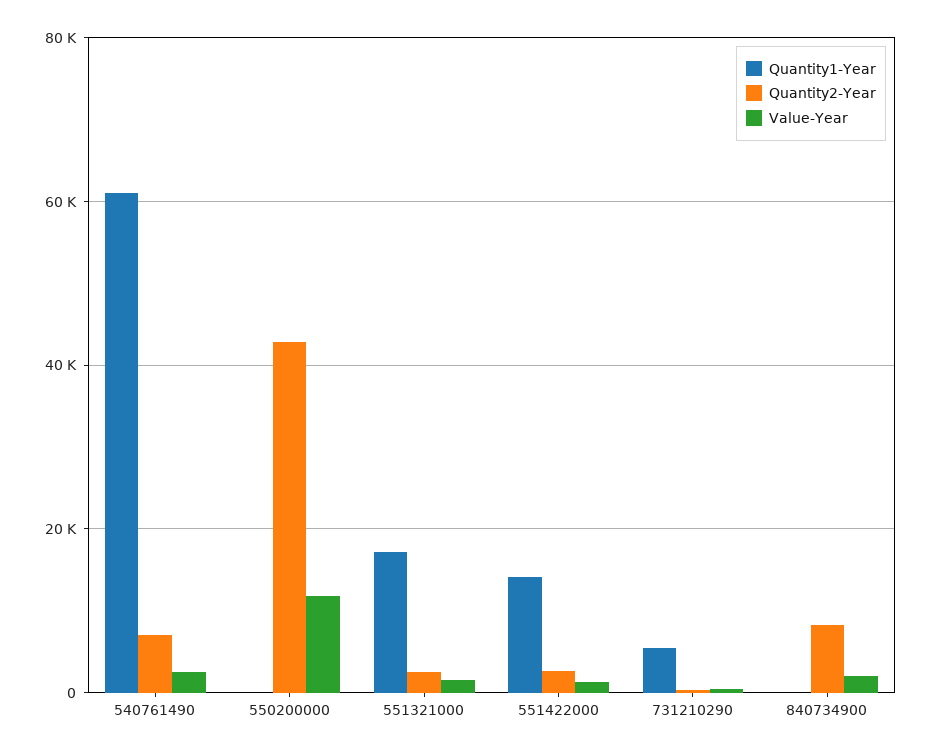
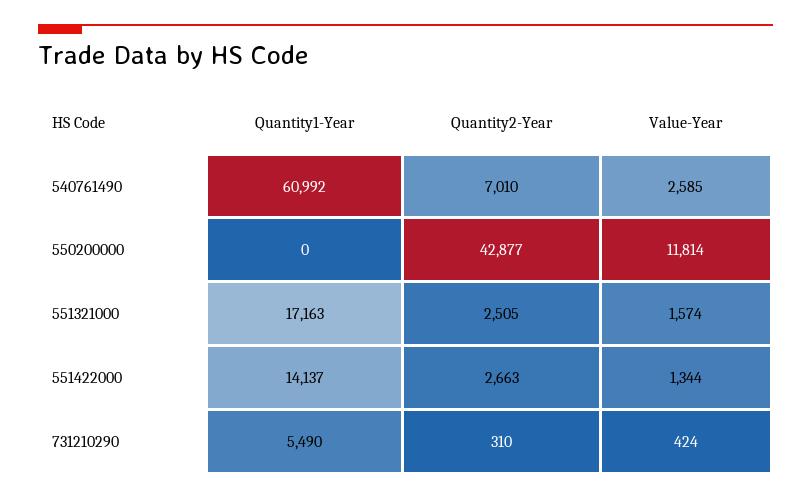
  {
    "Quantity1-Year": {
      "540761490": 60992,
      "550200000": 0,
      "551321000": 17163,
      "551422000": 14137,
-     "731210290": 5490,
+     "731210290": 5490
-     "840734900": 0
    },
    "Quantity2-Year": {
      "540761490": 7010,
      "550200000": 42877,
      "551321000": 2505,
      "551422000": 2663,
-     "731210290": 310,
+     "731210290": 310
-     "840734900": 8000
    },
    "Value-Year": {
      "540761490": 2585,
      "550200000": 11814,
      "551321000": 1574,
      "551422000": 1344,
-     "731210290": 424,
+     "731210290": 424
-     "840734900": 2000
    }
  }

